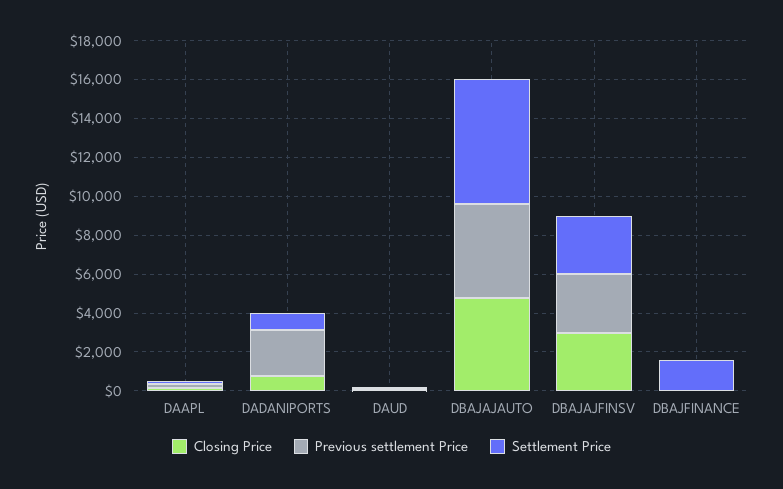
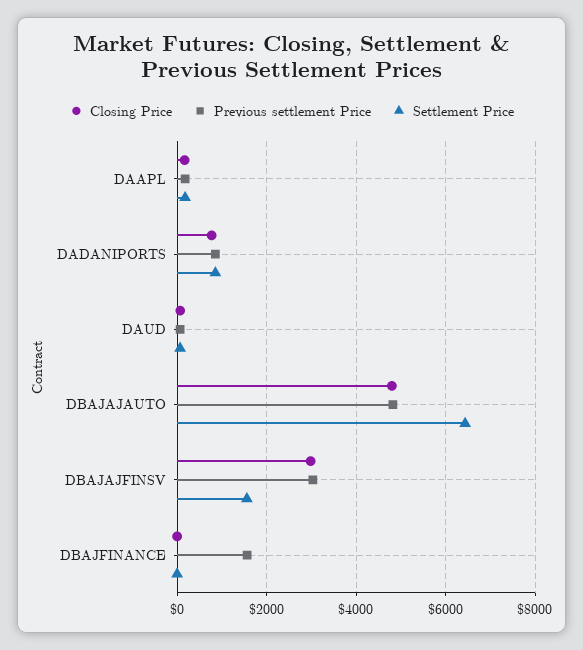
  {
    "Closing Price": {
      "DAAPL": 200,
      "DADANIPORTS": 800,
      "DAUD": 0,
      "DBAJAJAUTO": 4800,
      "DBAJAJFINSV": 3000,
      "DBAJFINANCE": 0
    },
    "Previous settlement Price": {
      "DAAPL": 200,
-     "DADANIPORTS": 2500,
+     "DADANIPORTS": 800,
      "DAUD": 0,
      "DBAJAJAUTO": 4800,
      "DBAJAJFINSV": 3000,
-     "DBAJFINANCE": 0
+     "DBAJFINANCE": 1600
    },
    "Settlement Price": {
      "DAAPL": 200,
      "DADANIPORTS": 800,
      "DAUD": 0,
      "DBAJAJAUTO": 6400,
-     "DBAJAJFINSV": 3000,
+     "DBAJAJFINSV": 1600,
-     "DBAJFINANCE": 1500
+     "DBAJFINANCE": 0
    }
  }

